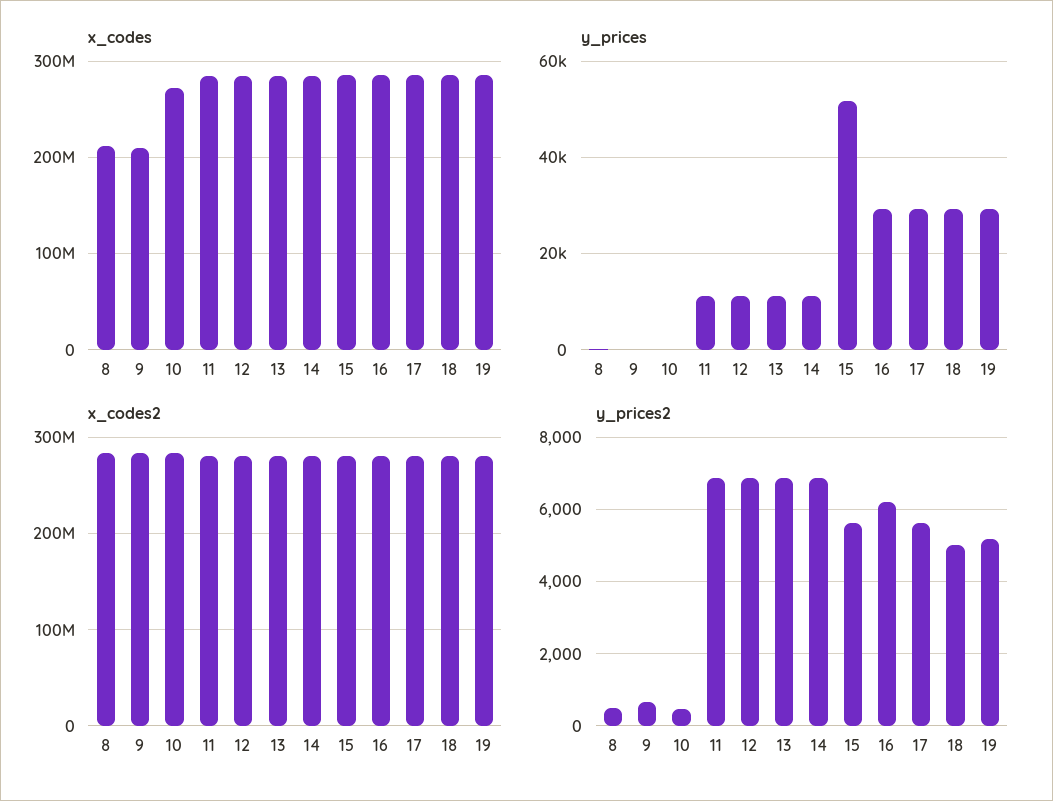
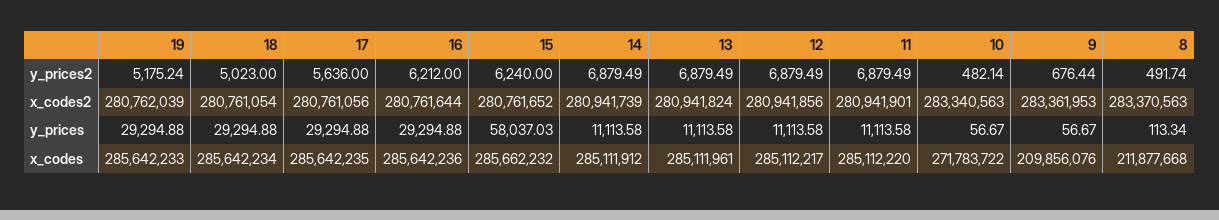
  {
    "x_codes": {
      "8": 211877668,
      "9": 209856076,
      "10": 271783722,
      "11": 285112220,
      "12": 285112217,
      "13": 285111961,
      "14": 285111912,
      "15": 285662232,
      "16": 285642236,
      "17": 285642235,
      "18": 285642234,
      "19": 285642233
    },
    "y_prices": {
      "8": 113.34,
      "9": 56.67,
      "10": 56.67,
      "11": 11113.58,
      "12": 11113.58,
      "13": 11113.58,
      "14": 11113.58,
-     "15": 52000,
+     "15": 58037.03,
      "16": 29294.88,
      "17": 29294.88,
      "18": 29294.88,
      "19": 29294.88
    },
    "x_codes2": {
      "8": 283370563,
      "9": 283361953,
      "10": 283340563,
      "11": 280941901,
      "12": 280941856,
      "13": 280941824,
      "14": 280941739,
      "15": 280761652,
      "16": 280761644,
      "17": 280761056,
      "18": 280761054,
      "19": 280762039
    },
    "y_prices2": {
      "8": 491.74,
      "9": 676.44,
      "10": 482.14,
      "11": 6879.49,
      "12": 6879.49,
      "13": 6879.49,
      "14": 6879.49,
-     "15": 5600,
+     "15": 6240,
      "16": 6212,
      "17": 5636,
      "18": 5023,
      "19": 5175.24
    }
  }

